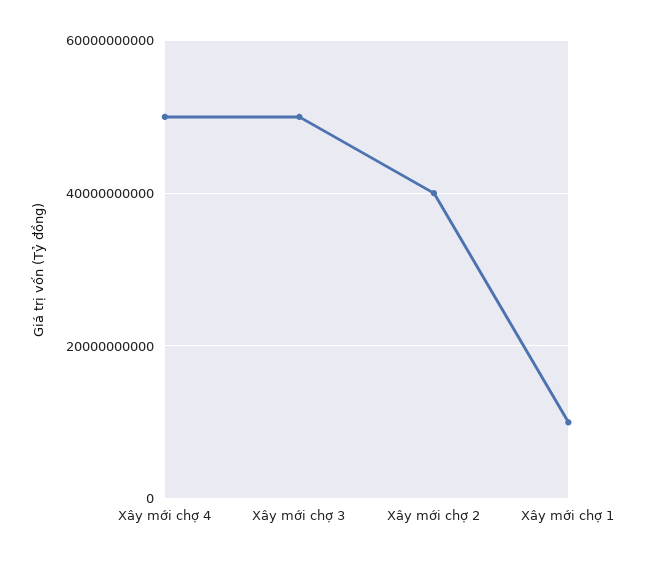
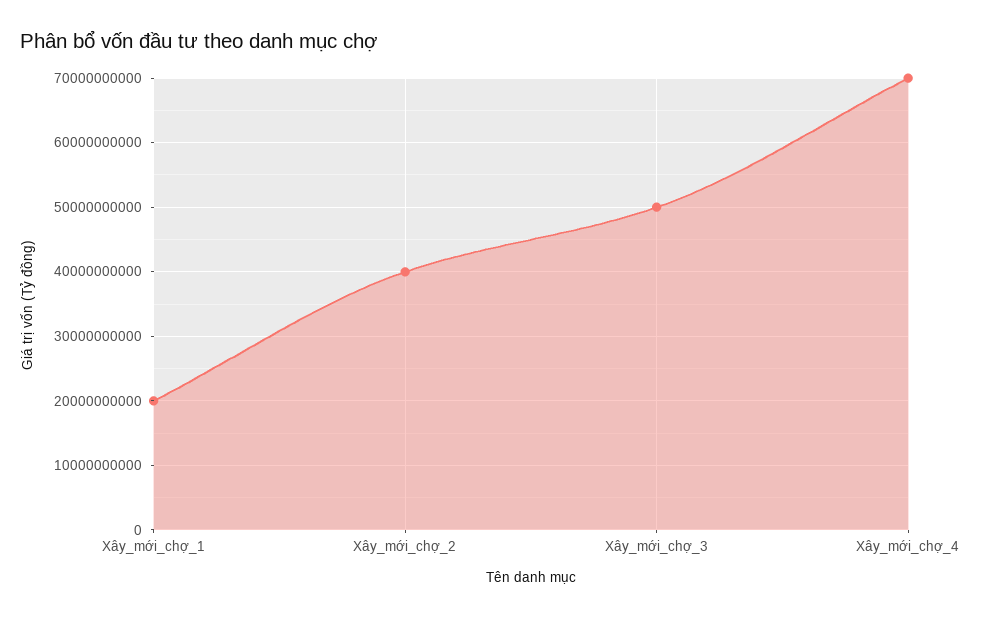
  {
-   "Xây mới chợ 4": 50000000000,
+   "Xây mới chợ 4": 70000000000,
    "Xây mới chợ 3": 50000000000,
    "Xây mới chợ 2": 40000000000,
-   "Xây mới chợ 1": 10000000000
+   "Xây mới chợ 1": 20000000000
  }

